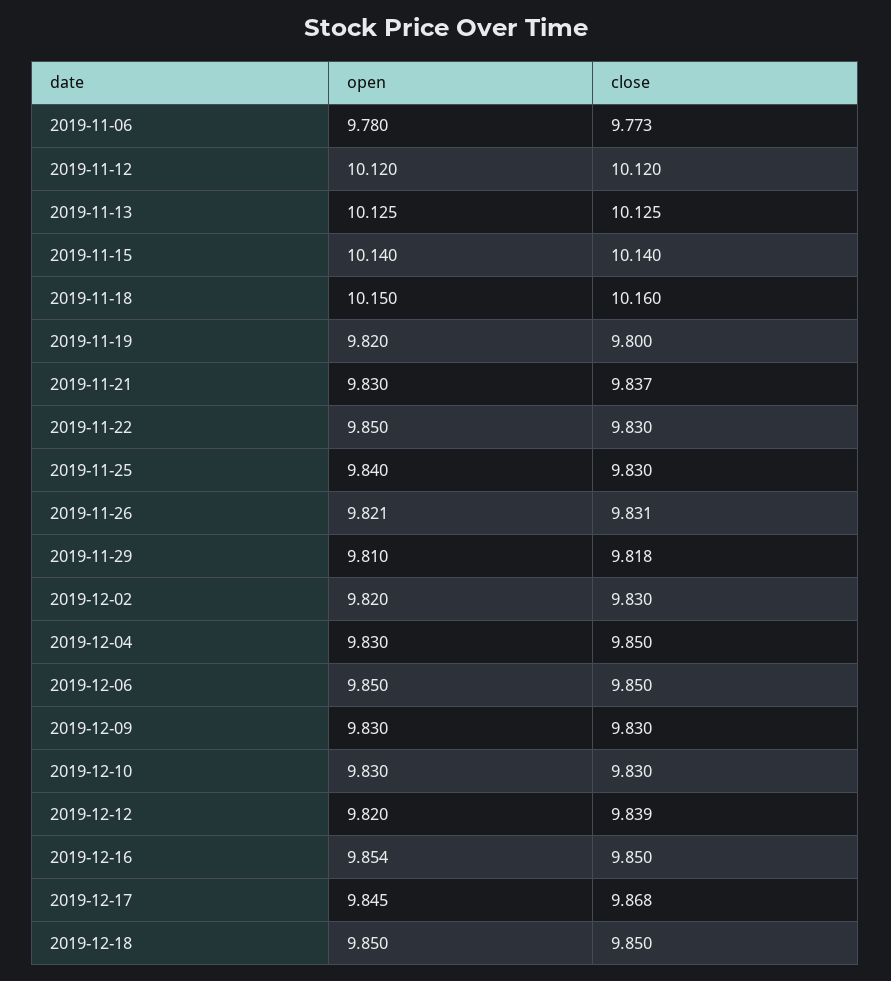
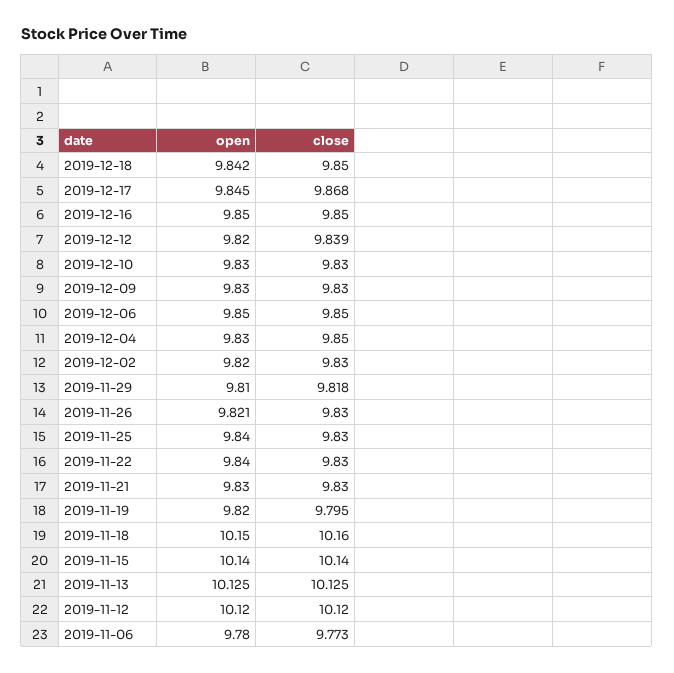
  {
    "open": {
      "2019-11-06": 9.78,
      "2019-11-12": 10.12,
      "2019-11-13": 10.125,
      "2019-11-15": 10.14,
      "2019-11-18": 10.15,
      "2019-11-19": 9.82,
      "2019-11-21": 9.83,
-     "2019-11-22": 9.85,
+     "2019-11-22": 9.84,
      "2019-11-25": 9.84,
      "2019-11-26": 9.821,
      "2019-11-29": 9.81,
      "2019-12-02": 9.82,
      "2019-12-04": 9.83,
      "2019-12-06": 9.85,
      "2019-12-09": 9.83,
      "2019-12-10": 9.83,
      "2019-12-12": 9.82,
-     "2019-12-16": 9.854,
+     "2019-12-16": 9.85,
      "2019-12-17": 9.845,
-     "2019-12-18": 9.85
+     "2019-12-18": 9.842
    },
    "close": {
      "2019-11-06": 9.773,
      "2019-11-12": 10.12,
      "2019-11-13": 10.125,
      "2019-11-15": 10.14,
      "2019-11-18": 10.16,
-     "2019-11-19": 9.8,
+     "2019-11-19": 9.795,
-     "2019-11-21": 9.837,
+     "2019-11-21": 9.83,
      "2019-11-22": 9.83,
      "2019-11-25": 9.83,
-     "2019-11-26": 9.831,
+     "2019-11-26": 9.83,
      "2019-11-29": 9.818,
      "2019-12-02": 9.83,
      "2019-12-04": 9.85,
      "2019-12-06": 9.85,
      "2019-12-09": 9.83,
      "2019-12-10": 9.83,
      "2019-12-12": 9.839,
      "2019-12-16": 9.85,
      "2019-12-17": 9.868,
      "2019-12-18": 9.85
    }
  }

